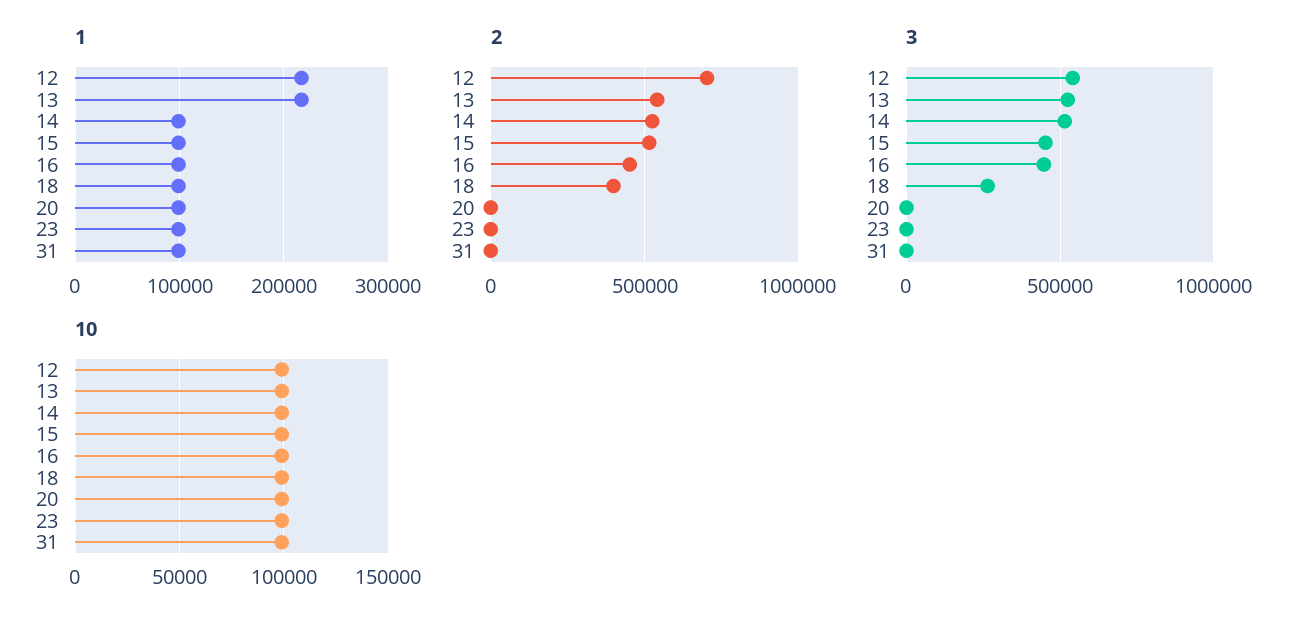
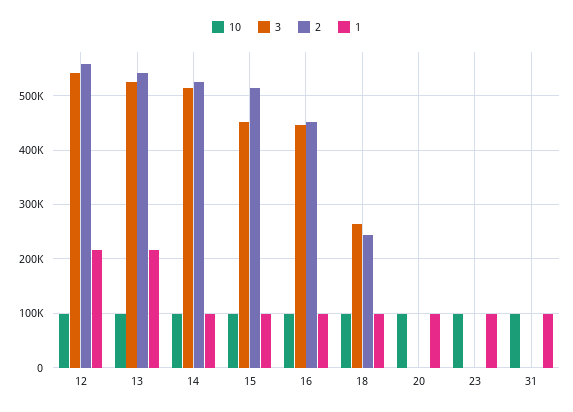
  {
    "1": {
      "12": 220000,
      "13": 220000,
      "14": 100000,
      "15": 100000,
      "16": 100000,
      "18": 100000,
      "20": 100000,
      "23": 100000,
      "31": 100000
    },
    "2": {
-     "12": 700000,
+     "12": 560000,
      "13": 540000,
      "14": 520000,
      "15": 520000,
      "16": 460000,
-     "18": 400000,
+     "18": 240000,
      "20": 0,
      "23": 0,
      "31": 0
    },
    "3": {
      "12": 540000,
      "13": 520000,
      "14": 520000,
      "15": 460000,
      "16": 440000,
      "18": 260000,
      "20": 0,
      "23": 0,
      "31": 0
    },
    "10": {
      "12": 100000,
      "13": 100000,
      "14": 100000,
      "15": 100000,
      "16": 100000,
      "18": 100000,
      "20": 100000,
      "23": 100000,
      "31": 100000
    }
  }

